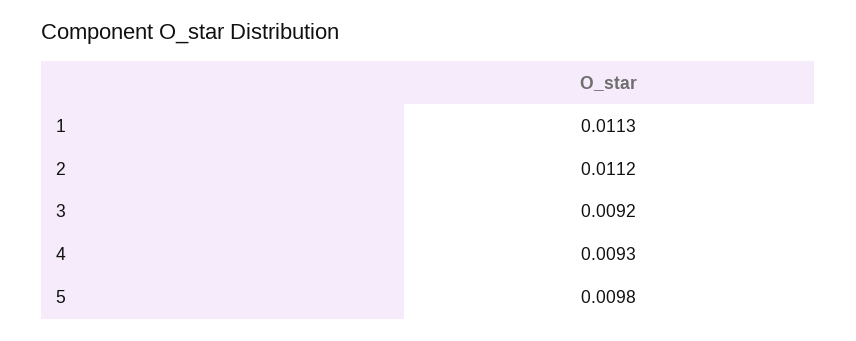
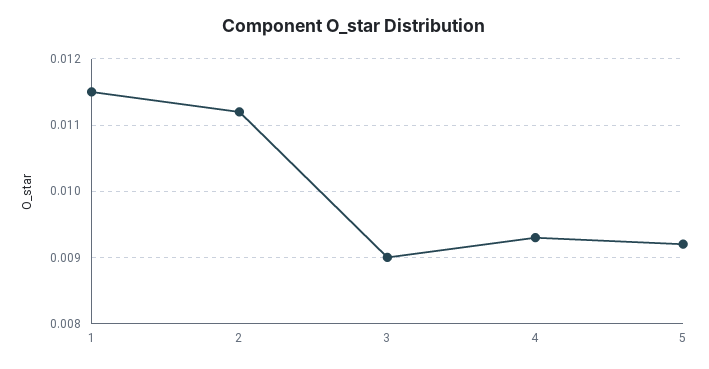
  {
-   "1": 0.0113,
+   "1": 0.0115,
    "2": 0.0112,
-   "3": 0.0092,
+   "3": 0.009,
    "4": 0.0093,
-   "5": 0.0098
+   "5": 0.0092
  }

